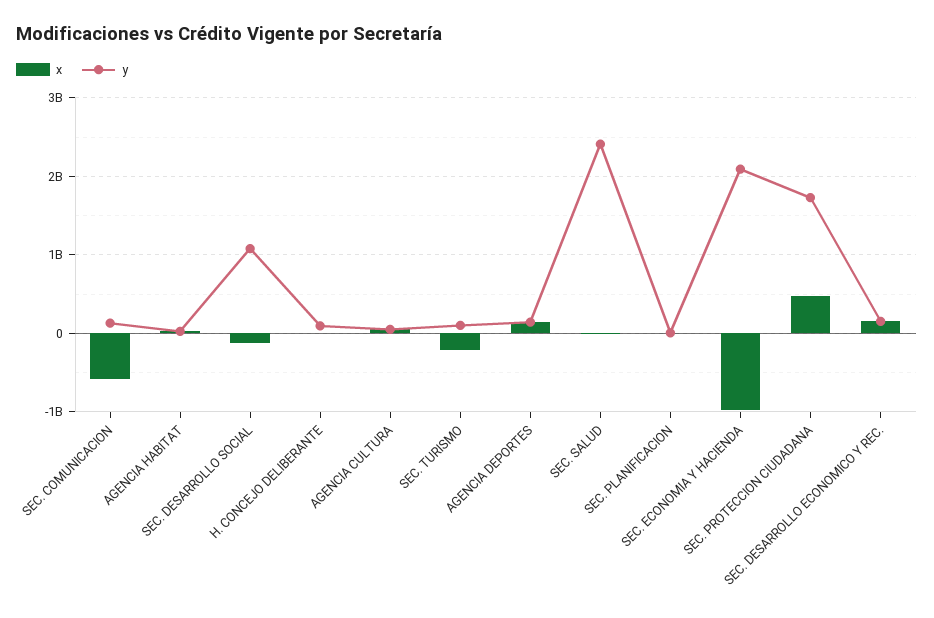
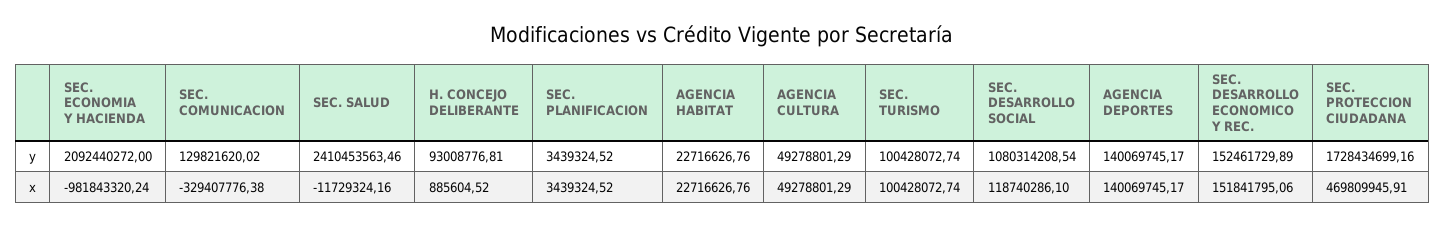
  {
    "x": {
-     "SEC. COMUNICACION": -600000000,
+     "SEC. COMUNICACION": -329407776.38,
      "AGENCIA HABITAT": 22716626.76,
-     "SEC. DESARROLLO SOCIAL": -100000000,
+     "SEC. DESARROLLO SOCIAL": 118740286.1,
      "H. CONCEJO DELIBERANTE": 885604.52,
      "AGENCIA CULTURA": 49278801.29,
-     "SEC. TURISMO": -200000000,
+     "SEC. TURISMO": 100428072.74,
      "AGENCIA DEPORTES": 140069745.17,
      "SEC. SALUD": -11729324.16,
      "SEC. PLANIFICACION": 3439324.52,
      "SEC. ECONOMIA Y HACIENDA": -981843320.24,
      "SEC. PROTECCION CIUDADANA": 469809945.91,
      "SEC. DESARROLLO ECONOMICO Y REC.": 151841795.06
    },
    "y": {
      "SEC. COMUNICACION": 129821620.02,
      "AGENCIA HABITAT": 22716626.76,
      "SEC. DESARROLLO SOCIAL": 1080314208.54,
      "H. CONCEJO DELIBERANTE": 93008776.81,
      "AGENCIA CULTURA": 49278801.29,
      "SEC. TURISMO": 100428072.74,
      "AGENCIA DEPORTES": 140069745.17,
      "SEC. SALUD": 2410453563.46,
      "SEC. PLANIFICACION": 3439324.52,
      "SEC. ECONOMIA Y HACIENDA": 2092440272,
      "SEC. PROTECCION CIUDADANA": 1728434699.16,
      "SEC. DESARROLLO ECONOMICO Y REC.": 152461729.89
    }
  }

